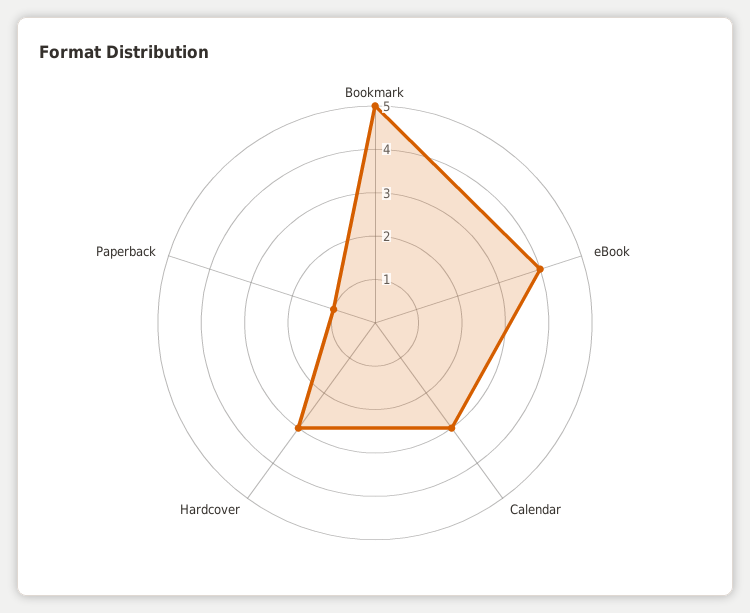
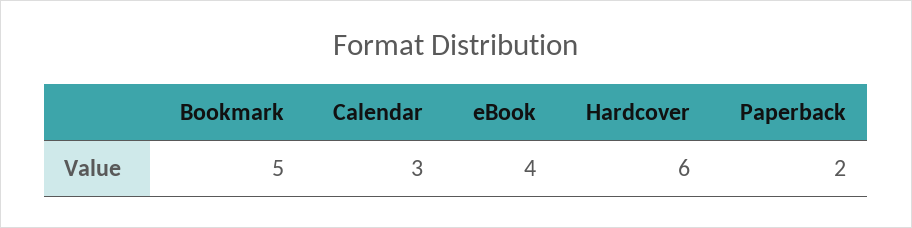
  {
    "Bookmark": 5,
    "eBook": 4,
    "Calendar": 3,
-   "Hardcover": 3,
+   "Hardcover": 6,
-   "Paperback": 1
+   "Paperback": 2
  }

